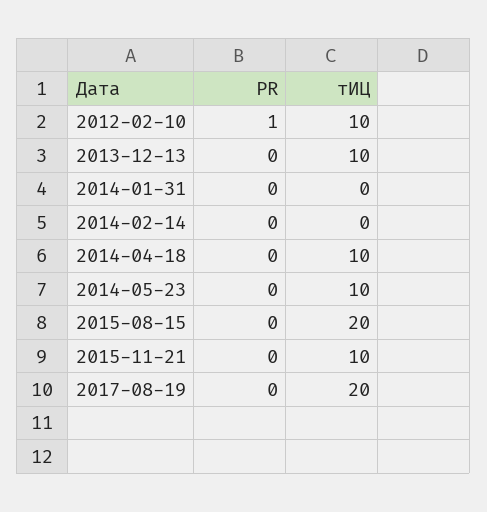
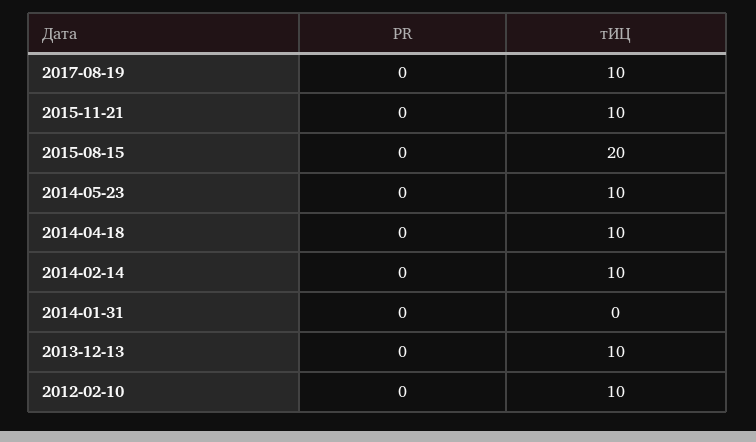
  {
    "PR": {
-     "2012-02-10": 1,
+     "2012-02-10": 0,
      "2013-12-13": 0,
      "2014-01-31": 0,
      "2014-02-14": 0,
      "2014-04-18": 0,
      "2014-05-23": 0,
      "2015-08-15": 0,
      "2015-11-21": 0,
      "2017-08-19": 0
    },
    "тИЦ": {
      "2012-02-10": 10,
      "2013-12-13": 10,
      "2014-01-31": 0,
-     "2014-02-14": 0,
+     "2014-02-14": 10,
      "2014-04-18": 10,
      "2014-05-23": 10,
      "2015-08-15": 20,
      "2015-11-21": 10,
-     "2017-08-19": 20
+     "2017-08-19": 10
    }
  }

